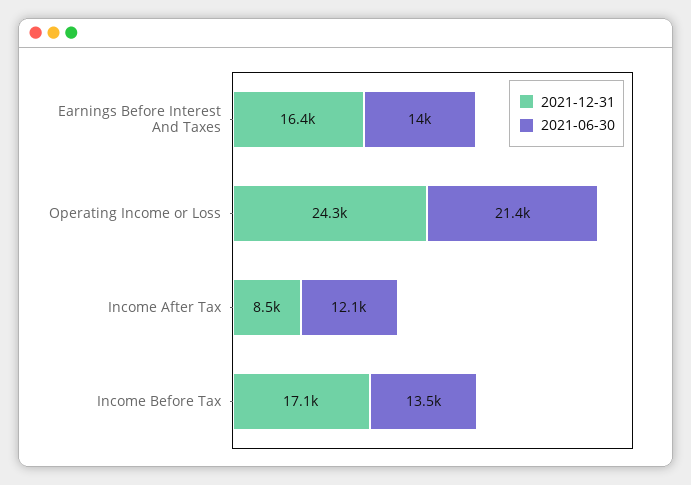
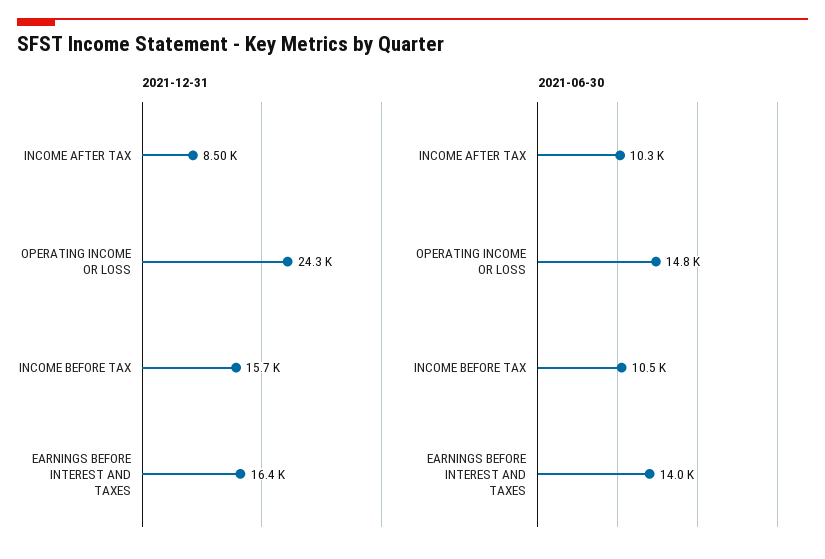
  {
    "2021-12-31": {
      "Earnings Before Interest And Taxes": 16400,
      "Operating Income or Loss": 24300,
      "Income After Tax": 8500,
-     "Income Before Tax": 17100
+     "Income Before Tax": 15700
    },
    "2021-06-30": {
      "Earnings Before Interest And Taxes": 14000,
-     "Operating Income or Loss": 21400,
+     "Operating Income or Loss": 14800,
-     "Income After Tax": 12100,
+     "Income After Tax": 10300,
-     "Income Before Tax": 13500
+     "Income Before Tax": 10500
    }
  }

